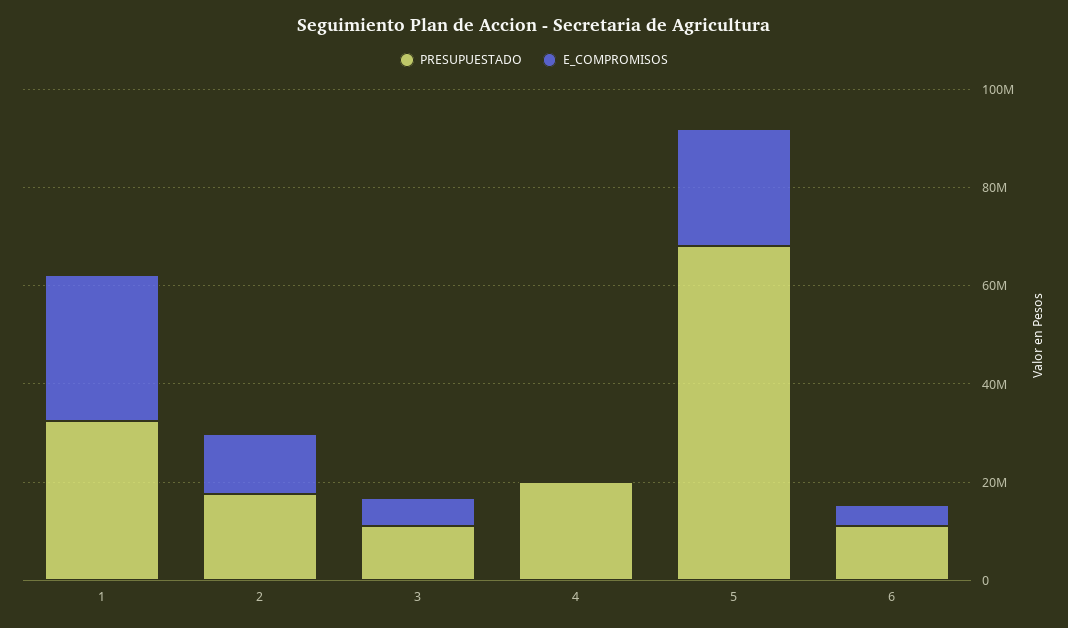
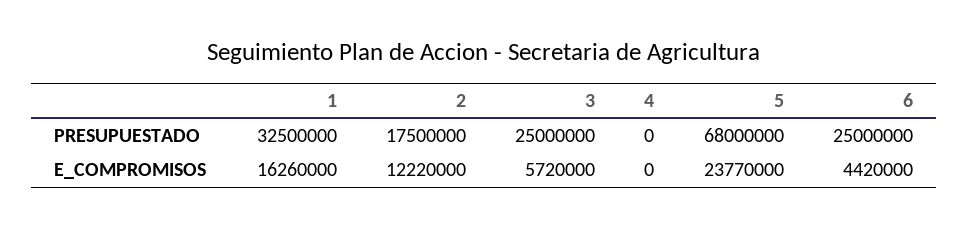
  {
    "PRESUPUESTADO": {
      "1": 32500000,
      "2": 17500000,
-     "3": 10000000,
+     "3": 25000000,
-     "4": 20000000,
+     "4": 0,
      "5": 68000000,
-     "6": 10000000
+     "6": 25000000
    },
    "E_COMPROMISOS": {
-     "1": 30000000,
+     "1": 16260000,
      "2": 12220000,
      "3": 5720000,
      "4": 0,
      "5": 23770000,
      "6": 4420000
    }
  }

